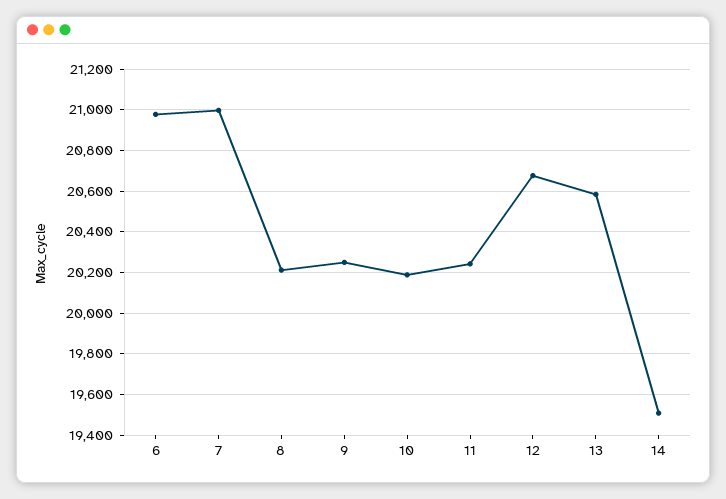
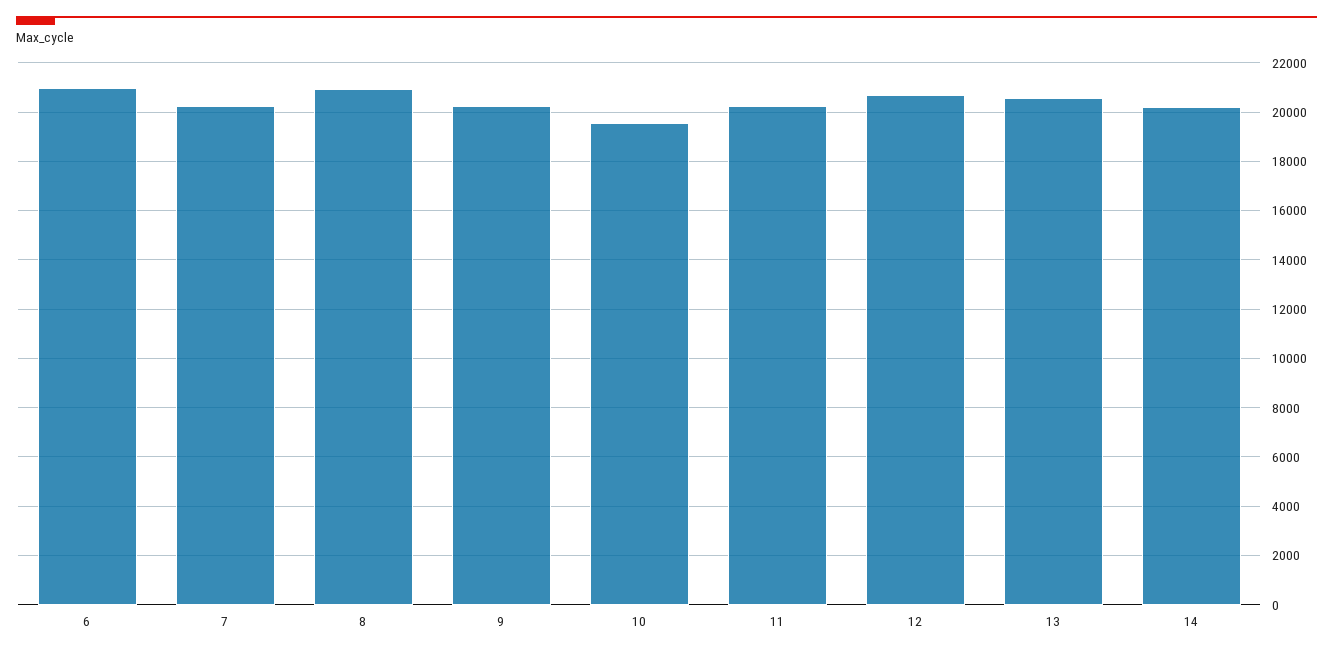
  {
    "6": 21000,
-   "7": 21000,
+   "7": 20250,
-   "8": 20200,
+   "8": 21000,
    "9": 20250,
-   "10": 20200,
+   "10": 19500,
    "11": 20250,
    "12": 20700,
    "13": 20600,
-   "14": 19500
+   "14": 20250
  }

